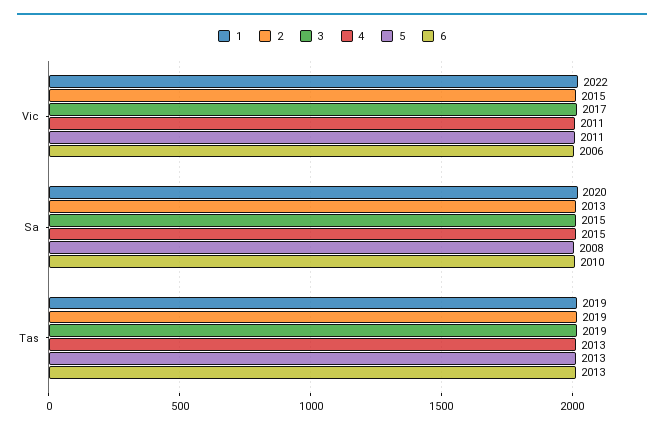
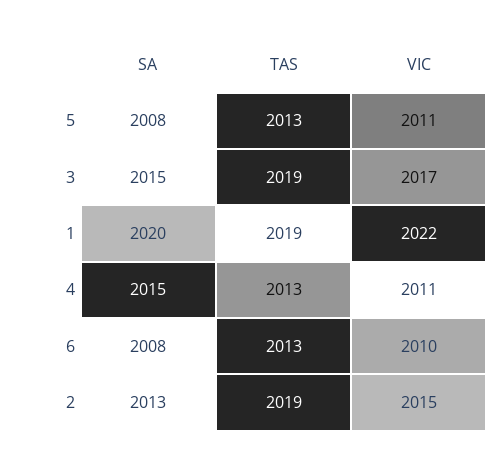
  {
    "1": {
      "Vic": 2022,
      "Sa": 2020,
      "Tas": 2019
    },
    "2": {
      "Vic": 2015,
      "Sa": 2013,
      "Tas": 2019
    },
    "3": {
      "Vic": 2017,
      "Sa": 2015,
      "Tas": 2019
    },
    "4": {
      "Vic": 2011,
      "Sa": 2015,
      "Tas": 2013
    },
    "5": {
      "Vic": 2011,
      "Sa": 2008,
      "Tas": 2013
    },
    "6": {
-     "Vic": 2006,
+     "Vic": 2010,
-     "Sa": 2010,
+     "Sa": 2008,
      "Tas": 2013
    }
  }

